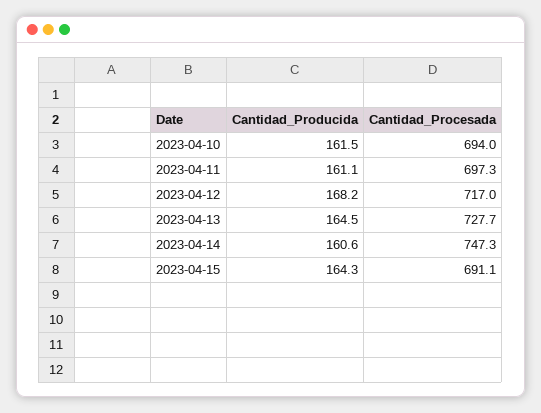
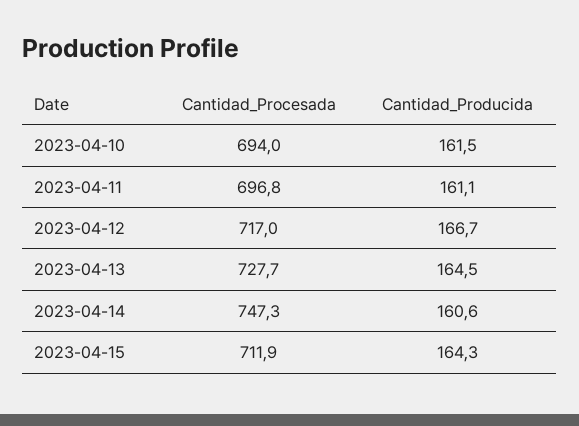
  {
    "Cantidad_Producida": {
      "2023-04-10": 161.5,
      "2023-04-11": 161.1,
-     "2023-04-12": 168.2,
+     "2023-04-12": 166.7,
      "2023-04-13": 164.5,
      "2023-04-14": 160.6,
      "2023-04-15": 164.3
    },
    "Cantidad_Procesada": {
      "2023-04-10": 694,
-     "2023-04-11": 697.3,
+     "2023-04-11": 696.8,
      "2023-04-12": 717,
      "2023-04-13": 727.7,
      "2023-04-14": 747.3,
-     "2023-04-15": 691.1
+     "2023-04-15": 711.9
    }
  }

